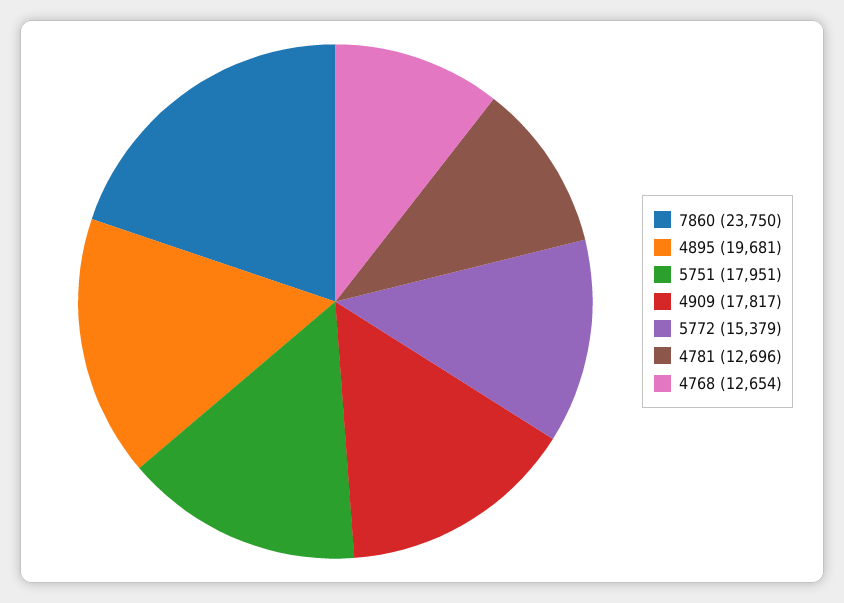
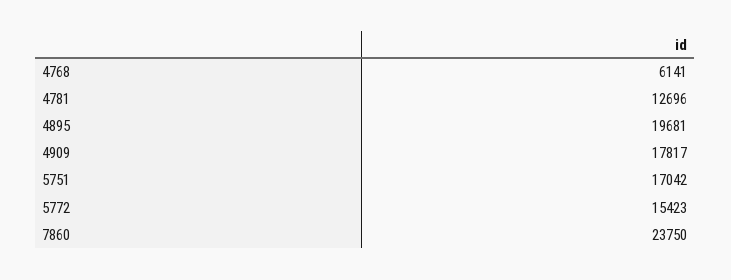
  {
    "7860": 23750,
    "4895": 19681,
-   "5751": 17951,
+   "5751": 17042,
    "4909": 17817,
-   "5772": 15379,
+   "5772": 15423,
    "4781": 12696,
-   "4768": 12654
+   "4768": 6141
  }

